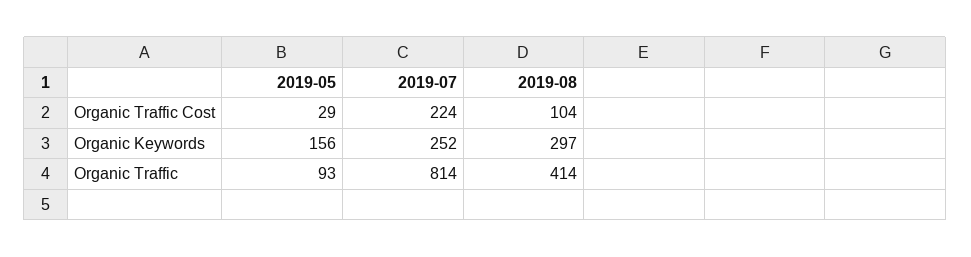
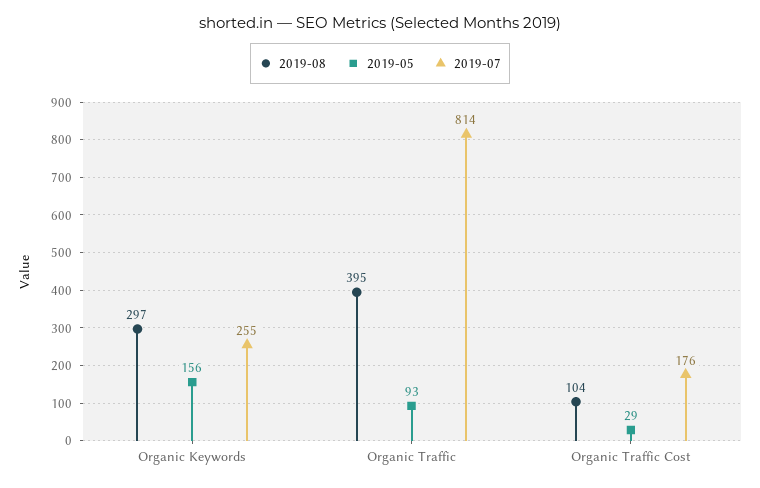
  {
    "2019-05": {
      "Organic Traffic Cost": 29,
      "Organic Keywords": 156,
      "Organic Traffic": 93
    },
    "2019-07": {
-     "Organic Traffic Cost": 224,
+     "Organic Traffic Cost": 176,
-     "Organic Keywords": 252,
+     "Organic Keywords": 255,
      "Organic Traffic": 814
    },
    "2019-08": {
      "Organic Traffic Cost": 104,
      "Organic Keywords": 297,
-     "Organic Traffic": 414
+     "Organic Traffic": 395
    }
  }

